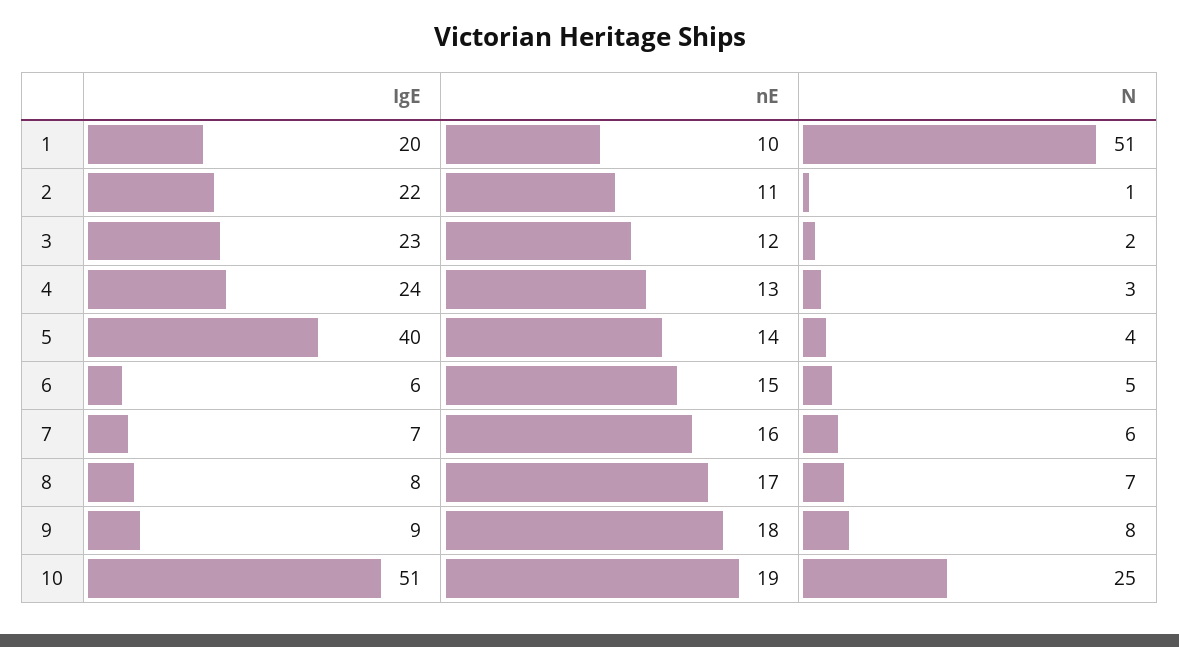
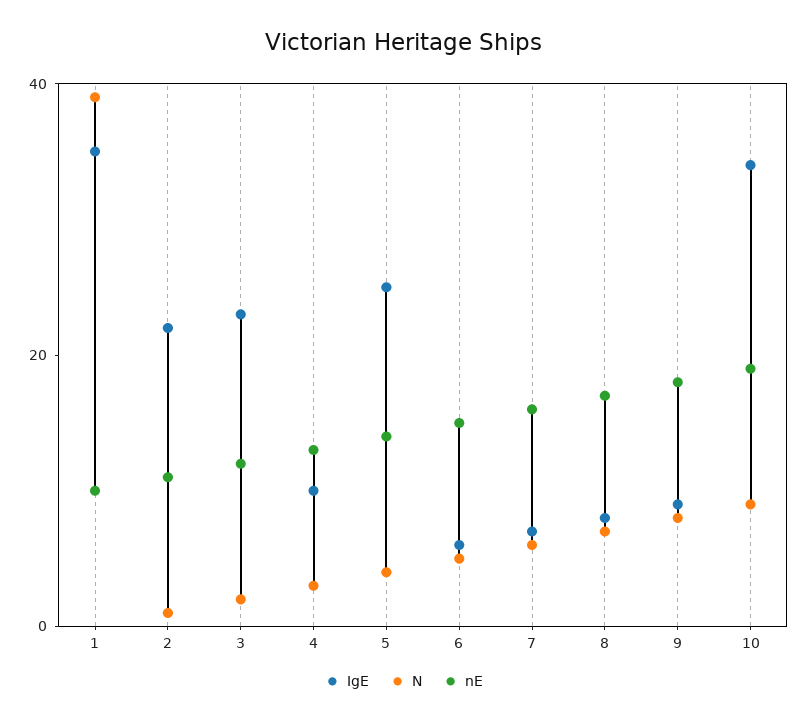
  {
    "IgE": {
-     "1": 20,
+     "1": 35,
      "2": 22,
      "3": 23,
-     "4": 24,
+     "4": 10,
-     "5": 40,
+     "5": 25,
      "6": 6,
      "7": 7,
      "8": 8,
      "9": 9,
-     "10": 51
+     "10": 35
    },
    "nE": {
      "1": 10,
      "2": 11,
      "3": 12,
      "4": 13,
      "5": 14,
      "6": 15,
      "7": 16,
      "8": 17,
      "9": 18,
      "10": 19
    },
    "N": {
-     "1": 51,
+     "1": 40,
      "2": 1,
      "3": 2,
      "4": 3,
      "5": 4,
      "6": 5,
      "7": 6,
      "8": 7,
      "9": 8,
-     "10": 25
+     "10": 10
    }
  }

